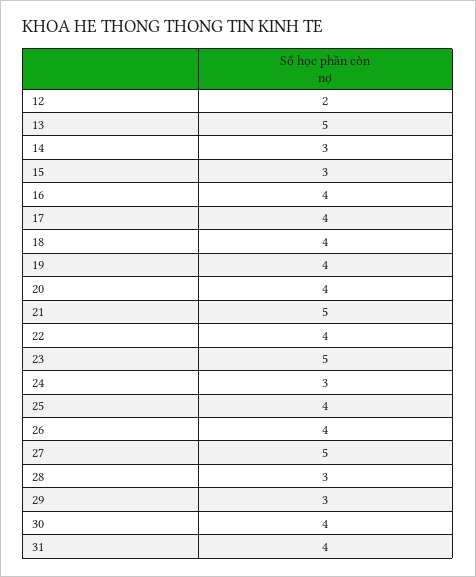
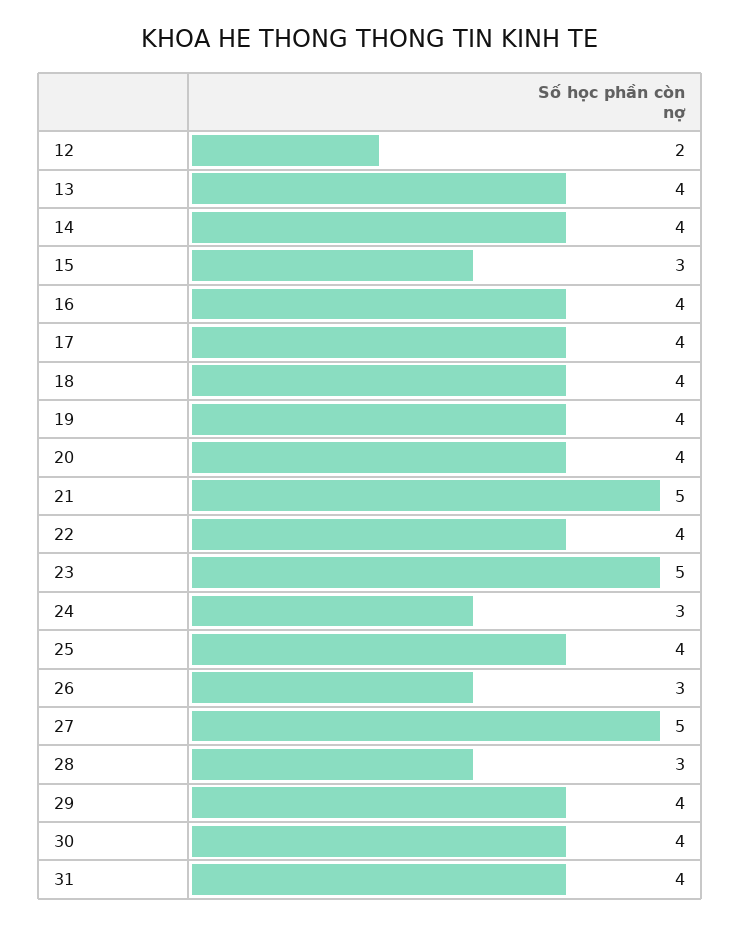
  {
    "12": 2,
-   "13": 5,
+   "13": 4,
-   "14": 3,
+   "14": 4,
    "15": 3,
    "16": 4,
    "17": 4,
    "18": 4,
    "19": 4,
    "20": 4,
    "21": 5,
    "22": 4,
    "23": 5,
    "24": 3,
    "25": 4,
-   "26": 4,
+   "26": 3,
    "27": 5,
    "28": 3,
-   "29": 3,
+   "29": 4,
    "30": 4,
    "31": 4
  }

